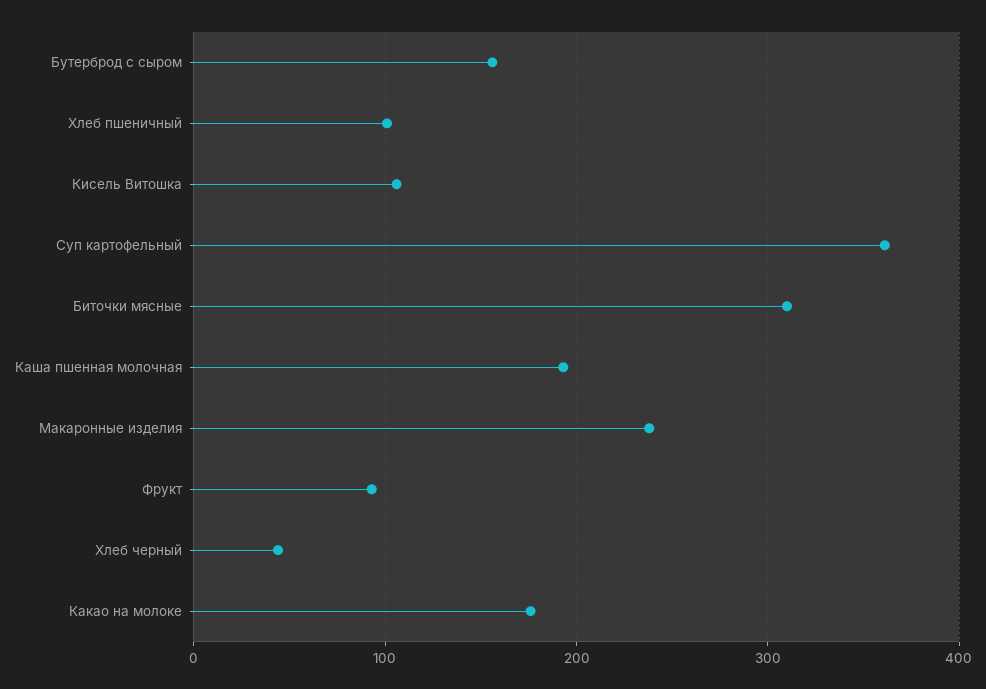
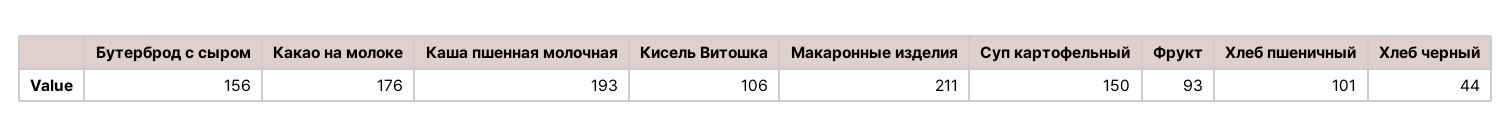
  {
    "Бутерброд с сыром": 156,
    "Хлеб пшеничный": 101,
    "Кисель Витошка": 106,
-   "Суп картофельный": 360,
+   "Суп картофельный": 150,
-   "Биточки мясные": 310,
    "Каша пшенная молочная": 193,
-   "Макаронные изделия": 240,
+   "Макаронные изделия": 211,
    "Фрукт": 93,
    "Хлеб черный": 44,
    "Какао на молоке": 176
  }

